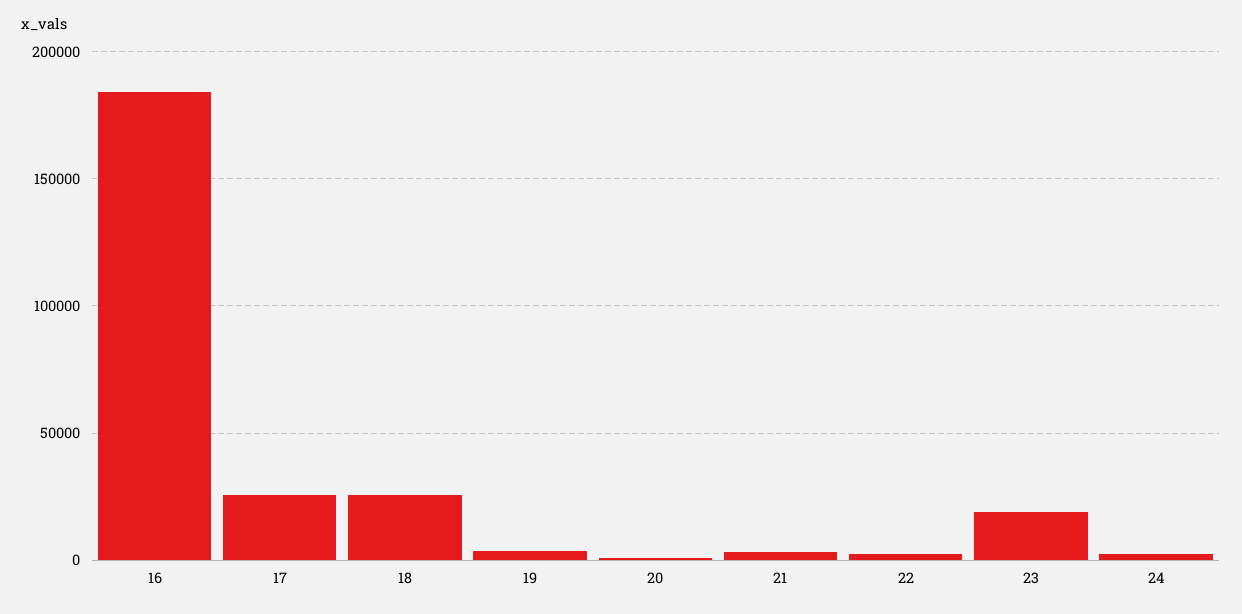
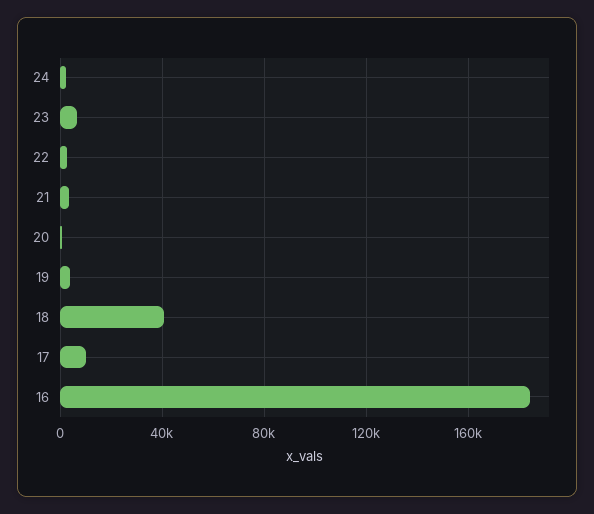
  {
    "16": 185000,
-   "17": 25000,
+   "17": 10000,
-   "18": 25000,
+   "18": 40000,
    "19": 5000,
    "20": 0,
    "21": 5000,
    "22": 0,
-   "23": 20000,
+   "23": 5000,
    "24": 0
  }

